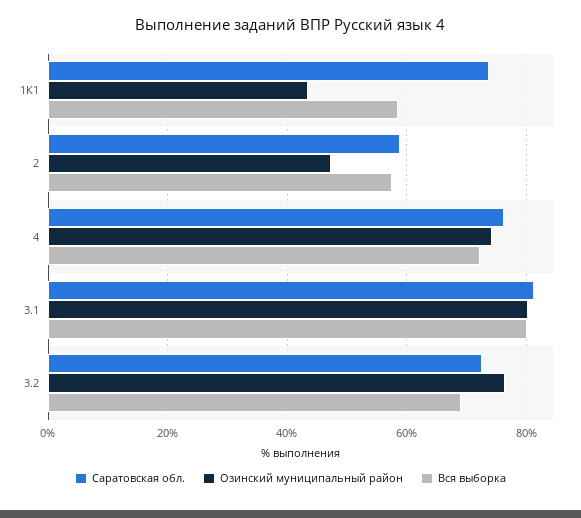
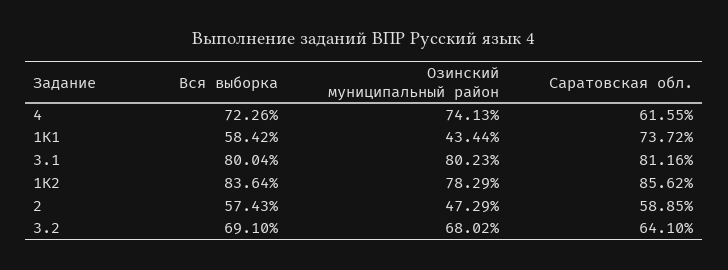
  {
    "Саратовская обл.": {
      "1К1": 73.72,
      "2": 58.85,
-     "4": 76,
+     "4": 61.55,
      "3.1": 81.16,
-     "3.2": 72
+     "3.2": 64.1,
+     "1К2": 85.62
    },
    "Озинский муниципальный район": {
      "1К1": 43.44,
      "2": 47.29,
      "4": 74.13,
      "3.1": 80.23,
-     "3.2": 76
+     "3.2": 68.02,
+     "1К2": 78.29
    },
    "Вся выборка": {
      "1К1": 58.42,
      "2": 57.43,
      "4": 72.26,
      "3.1": 80.04,
-     "3.2": 69.1
+     "3.2": 69.1,
+     "1К2": 83.64
    }
  }

